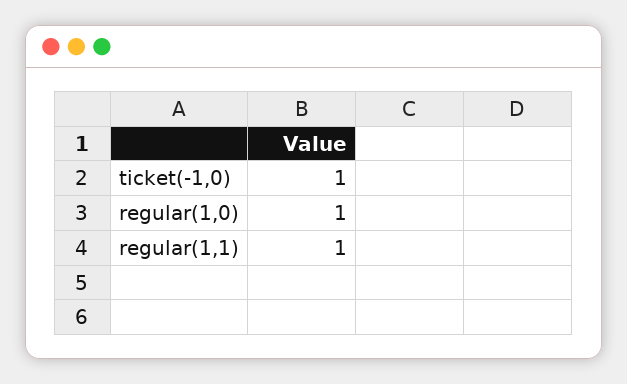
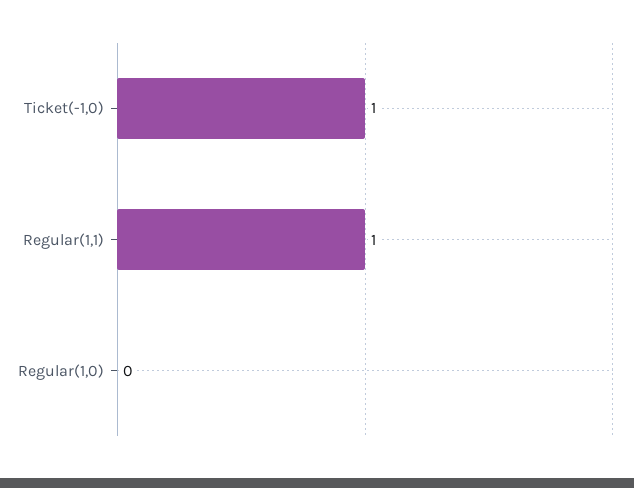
  {
    "ticket(-1,0)": 1,
-   "regular(1,0)": 1,
+   "regular(1,0)": 0,
    "regular(1,1)": 1
  }

